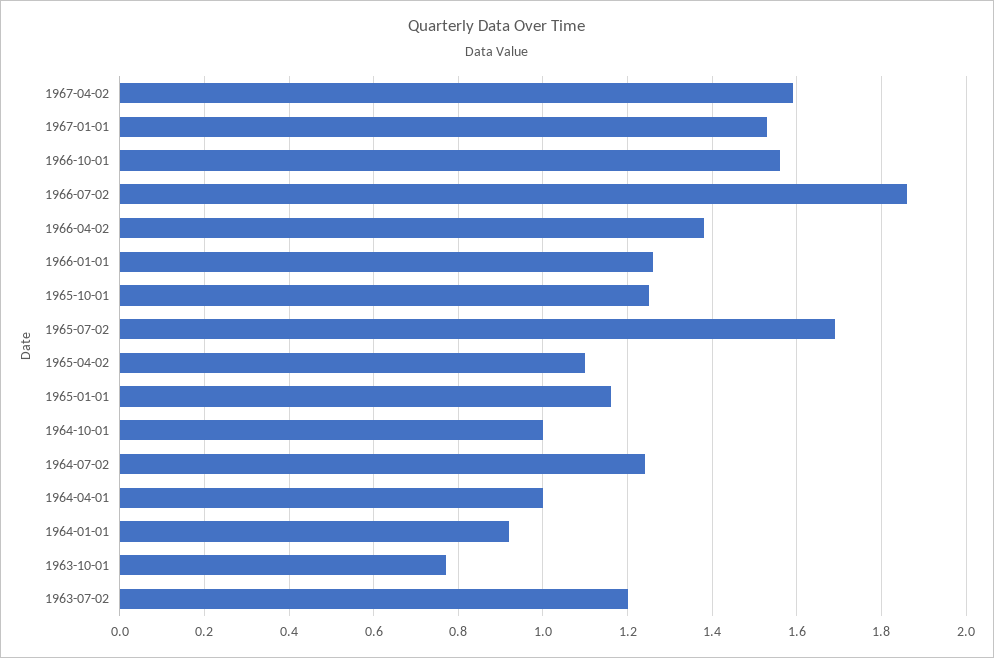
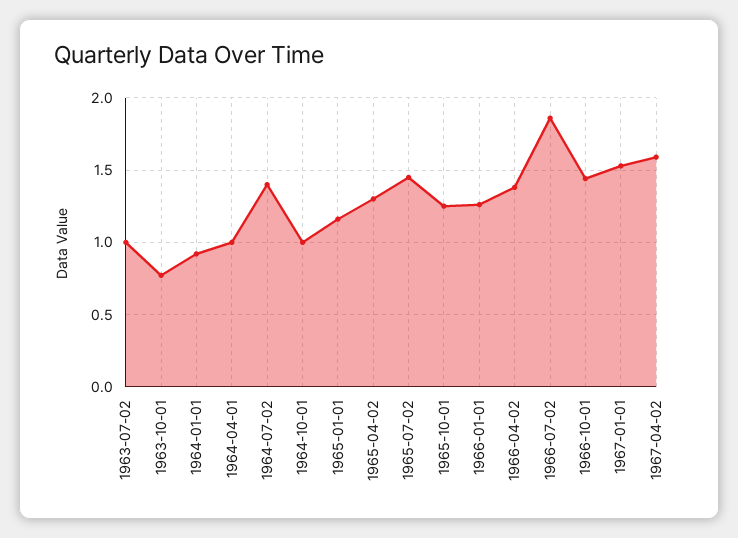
  {
    "1967-04-02": 1.6,
    "1967-01-01": 1.55,
-   "1966-10-01": 1.55,
+   "1966-10-01": 1.45,
    "1966-07-02": 1.85,
    "1966-04-02": 1.4,
    "1966-01-01": 1.25,
    "1965-10-01": 1.25,
-   "1965-07-02": 1.7,
+   "1965-07-02": 1.45,
-   "1965-04-02": 1.1,
+   "1965-04-02": 1.3,
    "1965-01-01": 1.15,
    "1964-10-01": 1,
-   "1964-07-02": 1.25,
+   "1964-07-02": 1.4,
    "1964-04-01": 1,
    "1964-01-01": 0.9,
    "1963-10-01": 0.75,
-   "1963-07-02": 1.2
+   "1963-07-02": 1
  }

